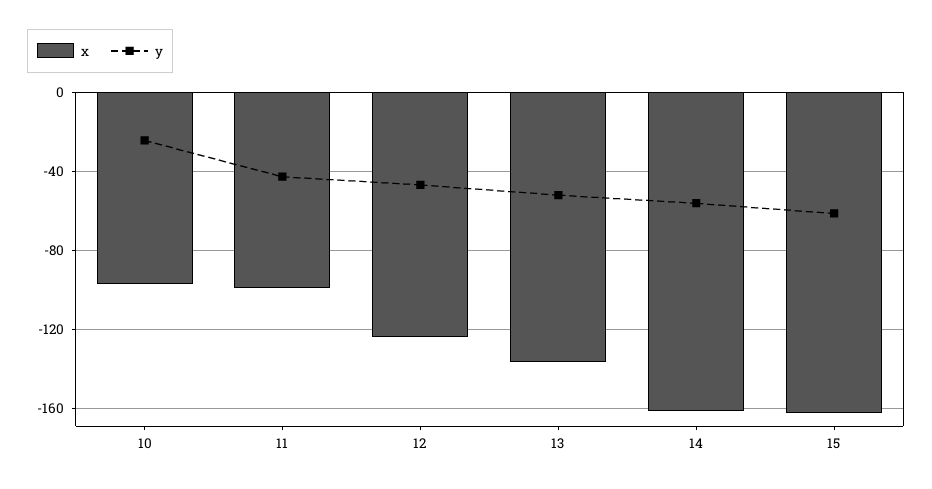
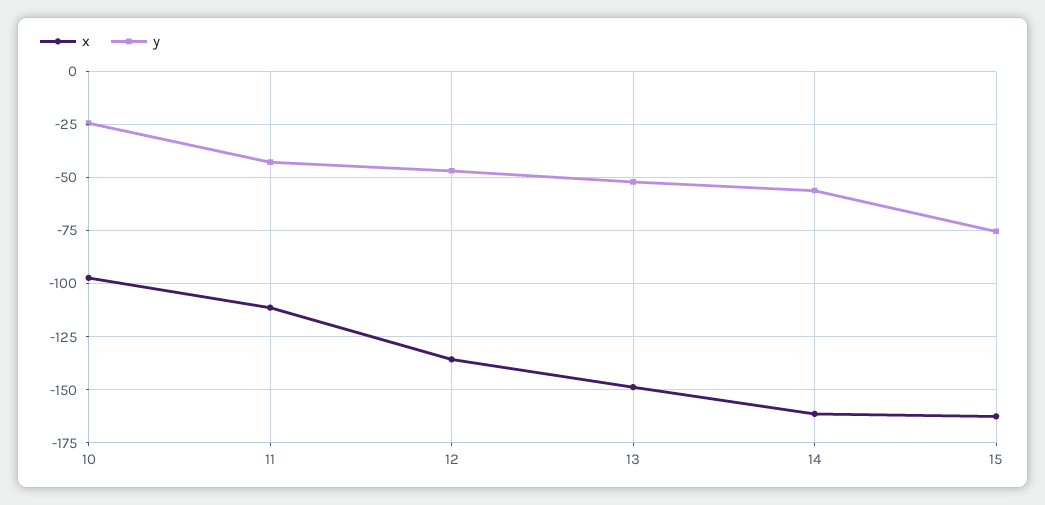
  {
    "x": {
      "10": -95,
-     "11": -100,
+     "11": -110,
-     "12": -125,
+     "12": -135,
-     "13": -135,
+     "13": -150,
      "14": -160,
      "15": -165
    },
    "y": {
      "10": -25,
      "11": -45,
      "12": -45,
      "13": -50,
      "14": -55,
-     "15": -60
+     "15": -75
    }
  }

